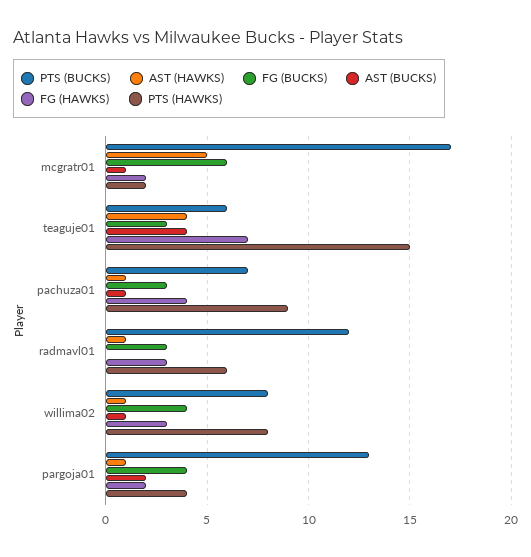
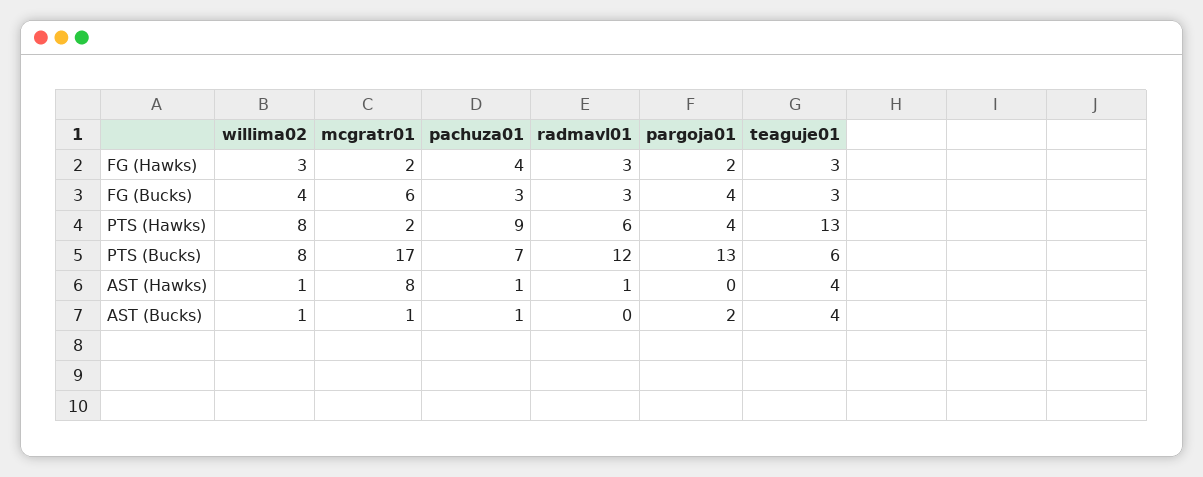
  {
    "PTS (BUCKS)": {
      "mcgratr01": 17,
      "teaguje01": 6,
      "pachuza01": 7,
      "radmavl01": 12,
      "willima02": 8,
      "pargoja01": 13
    },
    "AST (HAWKS)": {
-     "mcgratr01": 5,
+     "mcgratr01": 8,
      "teaguje01": 4,
      "pachuza01": 1,
      "radmavl01": 1,
      "willima02": 1,
-     "pargoja01": 1
+     "pargoja01": 0
    },
    "FG (BUCKS)": {
      "mcgratr01": 6,
      "teaguje01": 3,
      "pachuza01": 3,
      "radmavl01": 3,
      "willima02": 4,
      "pargoja01": 4
    },
    "AST (BUCKS)": {
      "mcgratr01": 1,
      "teaguje01": 4,
      "pachuza01": 1,
      "radmavl01": 0,
      "willima02": 1,
      "pargoja01": 2
    },
    "FG (HAWKS)": {
      "mcgratr01": 2,
-     "teaguje01": 7,
+     "teaguje01": 3,
      "pachuza01": 4,
      "radmavl01": 3,
      "willima02": 3,
      "pargoja01": 2
    },
    "PTS (HAWKS)": {
      "mcgratr01": 2,
-     "teaguje01": 15,
+     "teaguje01": 13,
      "pachuza01": 9,
      "radmavl01": 6,
      "willima02": 8,
      "pargoja01": 4
    }
  }

